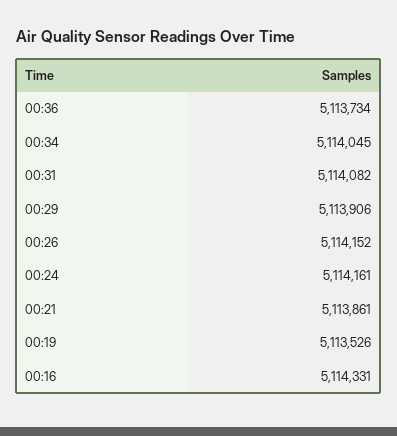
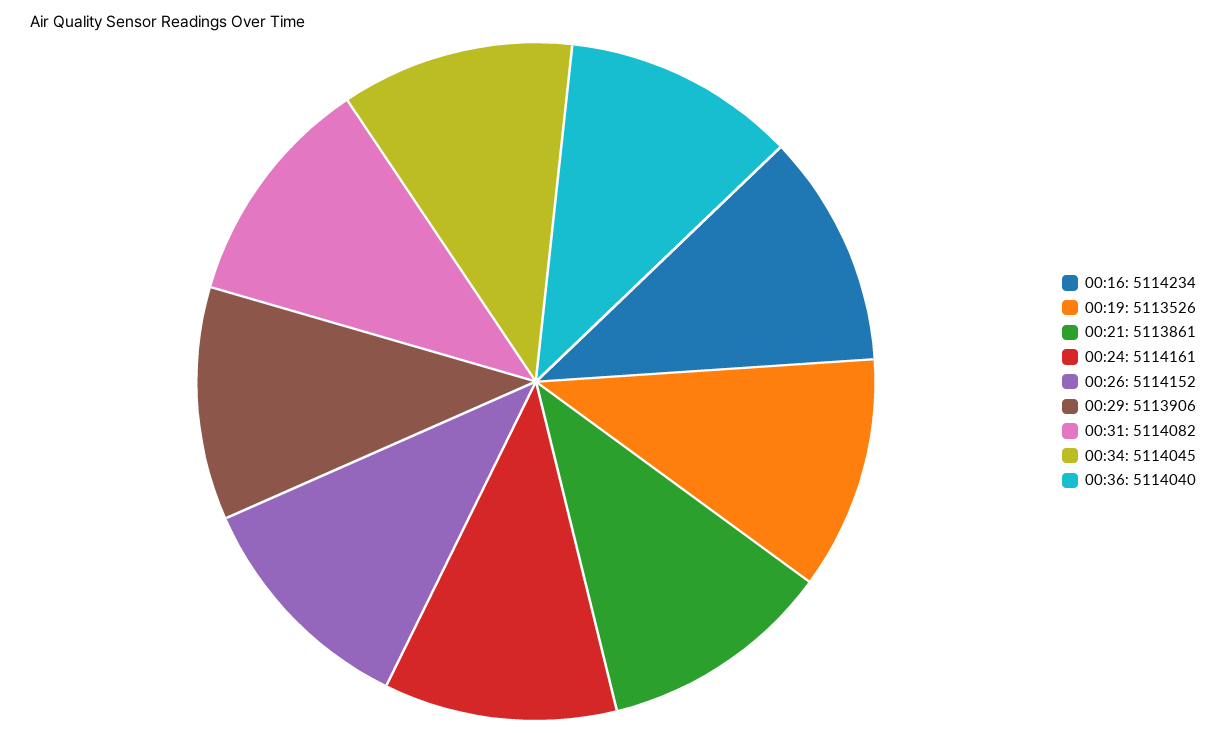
  {
-   "00:36": 5113734,
+   "00:36": 5114040,
    "00:34": 5114045,
    "00:31": 5114082,
    "00:29": 5113906,
    "00:26": 5114152,
    "00:24": 5114161,
    "00:21": 5113861,
    "00:19": 5113526,
-   "00:16": 5114331
+   "00:16": 5114234
  }

